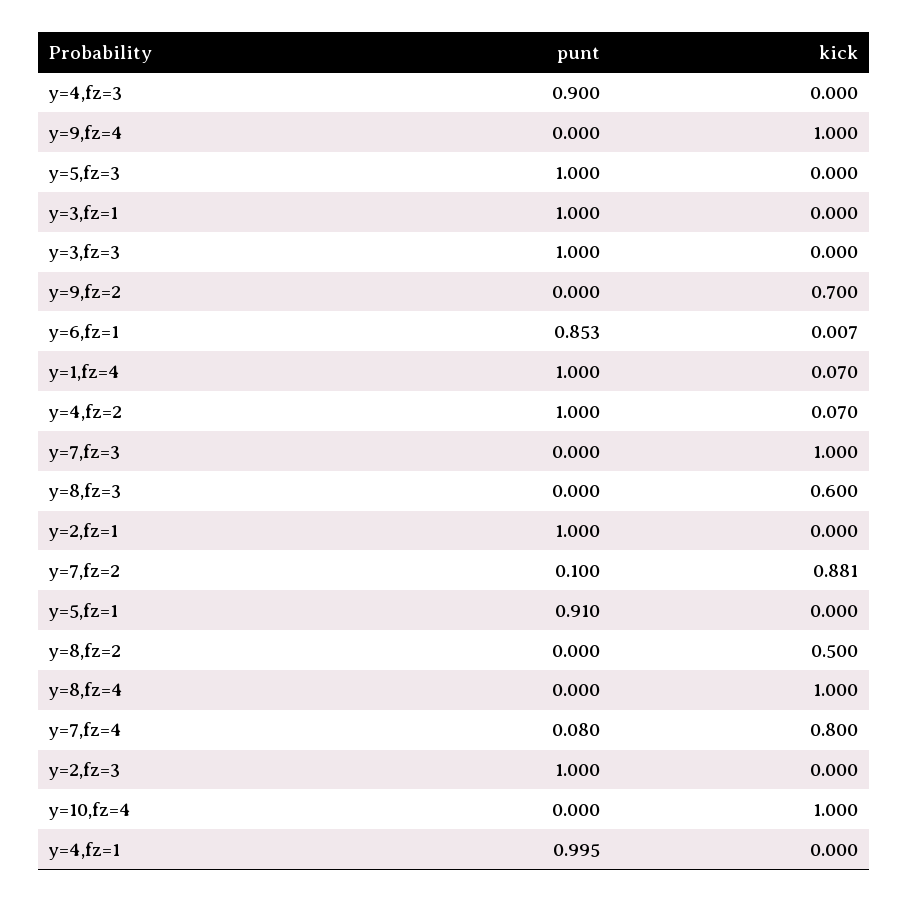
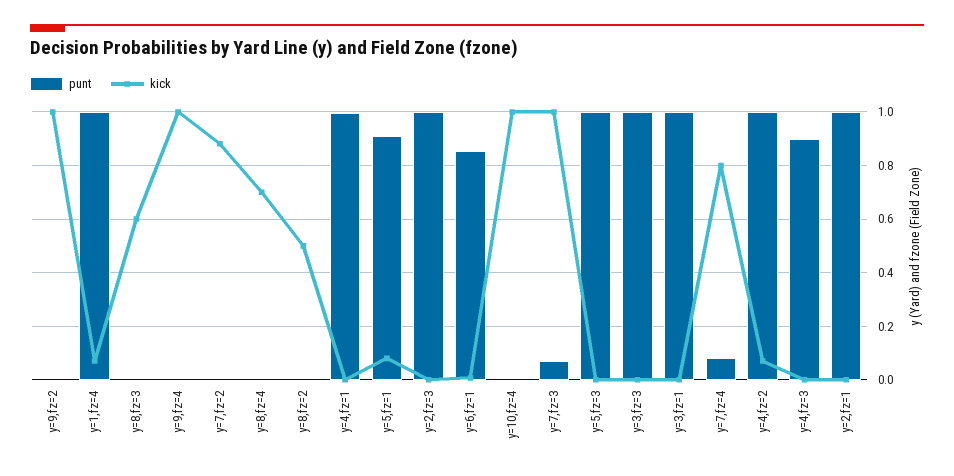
  {
    "punt": {
      "y=4,fz=3": 0.9,
      "y=9,fz=4": 0,
      "y=5,fz=3": 1,
      "y=3,fz=1": 1,
      "y=3,fz=3": 1,
      "y=9,fz=2": 0,
      "y=6,fz=1": 0.853,
      "y=1,fz=4": 1,
      "y=4,fz=2": 1,
-     "y=7,fz=3": 0,
+     "y=7,fz=3": 0.075,
      "y=8,fz=3": 0,
      "y=2,fz=1": 1,
-     "y=7,fz=2": 0.1,
+     "y=7,fz=2": 0,
      "y=5,fz=1": 0.91,
      "y=8,fz=2": 0,
      "y=8,fz=4": 0,
      "y=7,fz=4": 0.08,
      "y=2,fz=3": 1,
      "y=10,fz=4": 0,
      "y=4,fz=1": 0.995
    },
    "kick": {
      "y=4,fz=3": 0,
      "y=9,fz=4": 1,
      "y=5,fz=3": 0,
      "y=3,fz=1": 0,
      "y=3,fz=3": 0,
-     "y=9,fz=2": 0.7,
+     "y=9,fz=2": 1,
      "y=6,fz=1": 0.007,
      "y=1,fz=4": 0.07,
      "y=4,fz=2": 0.07,
      "y=7,fz=3": 1,
      "y=8,fz=3": 0.6,
      "y=2,fz=1": 0,
      "y=7,fz=2": 0.881,
-     "y=5,fz=1": 0,
+     "y=5,fz=1": 0.075,
      "y=8,fz=2": 0.5,
-     "y=8,fz=4": 1,
+     "y=8,fz=4": 0.7,
      "y=7,fz=4": 0.8,
      "y=2,fz=3": 0,
      "y=10,fz=4": 1,
      "y=4,fz=1": 0
    }
  }

